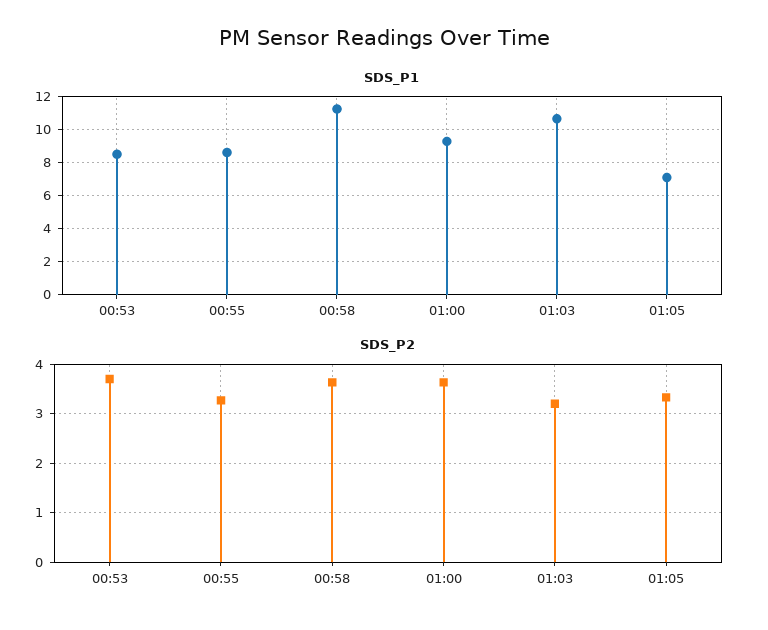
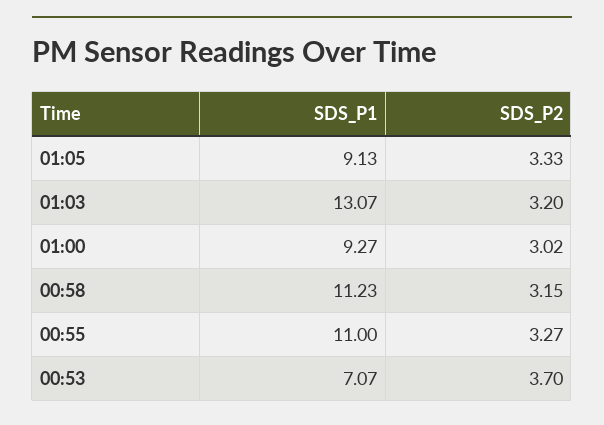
  {
    "SDS_P1": {
-     "00:53": 8.5,
+     "00:53": 7.07,
-     "00:55": 8.5,
+     "00:55": 11,
      "00:58": 11.23,
      "01:00": 9.27,
-     "01:03": 10.5,
+     "01:03": 13.07,
-     "01:05": 7
+     "01:05": 9.13
    },
    "SDS_P2": {
      "00:53": 3.7,
      "00:55": 3.27,
-     "00:58": 3.6,
+     "00:58": 3.15,
-     "01:00": 3.6,
+     "01:00": 3.02,
      "01:03": 3.2,
      "01:05": 3.33
    }
  }

